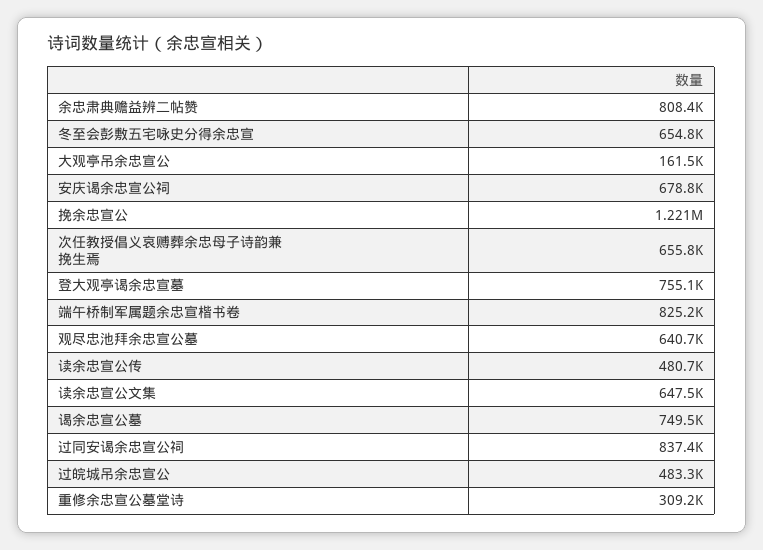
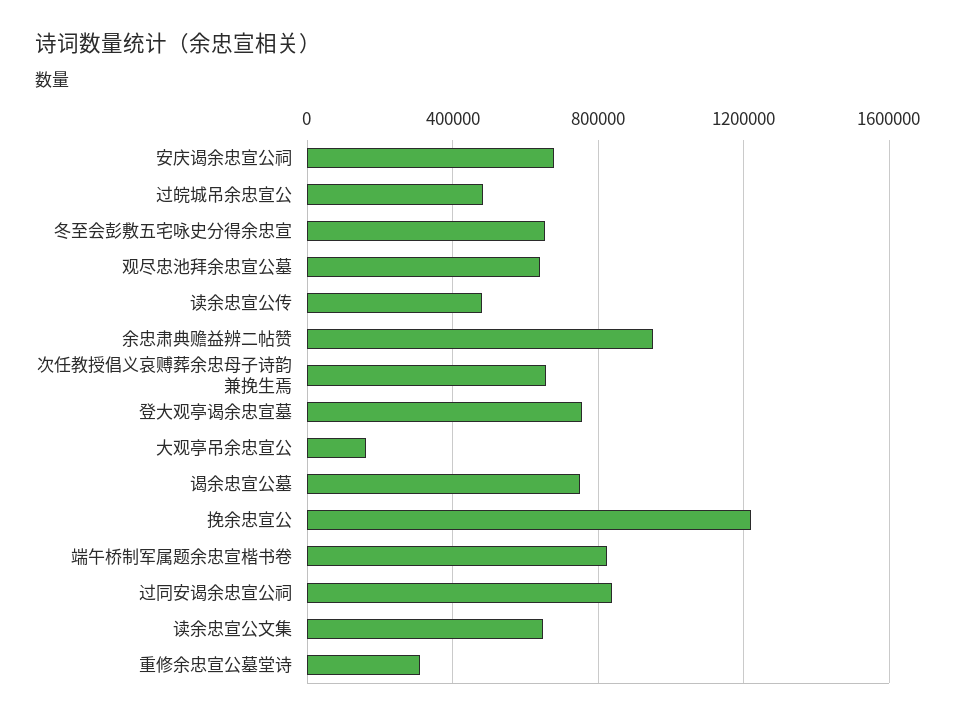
  {
-   "余忠肃典赡益辨二帖赞": 808400,
+   "余忠肃典赡益辨二帖赞": 950000,
    "冬至会彭敷五宅咏史分得余忠宣": 654800,
    "大观亭吊余忠宣公": 161500,
    "安庆谒余忠宣公祠": 678800,
    "挽余忠宣公": 1221000,
    "次任教授倡义哀赙葬余忠母子诗韵兼挽生焉": 655800,
    "登大观亭谒余忠宣墓": 755100,
    "端午桥制军属题余忠宣楷书卷": 825200,
    "观尽忠池拜余忠宣公墓": 640700,
    "读余忠宣公传": 480700,
    "读余忠宣公文集": 647500,
    "谒余忠宣公墓": 749500,
    "过同安谒余忠宣公祠": 837400,
    "过皖城吊余忠宣公": 483300,
    "重修余忠宣公墓堂诗": 309200
  }

